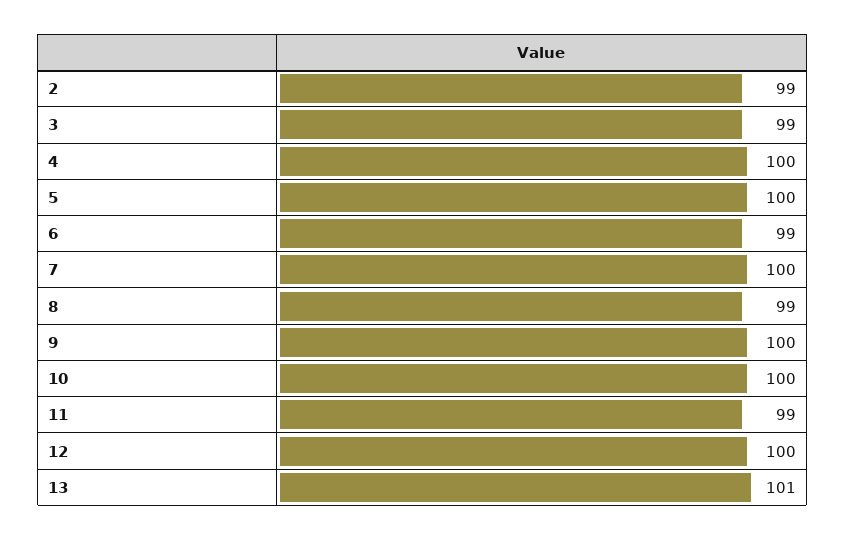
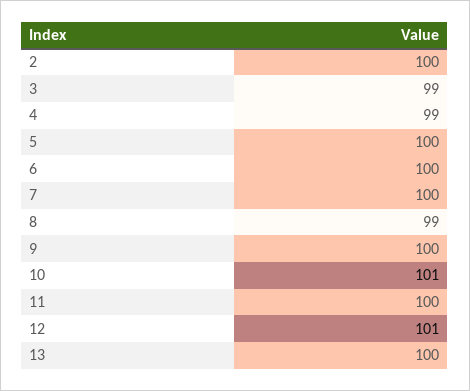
  {
-   "2": 99,
+   "2": 100,
    "3": 99,
-   "4": 100,
+   "4": 99,
    "5": 100,
-   "6": 99,
+   "6": 100,
    "7": 100,
    "8": 99,
    "9": 100,
-   "10": 100,
+   "10": 101,
-   "11": 99,
+   "11": 100,
-   "12": 100,
+   "12": 101,
-   "13": 101
+   "13": 100
  }

